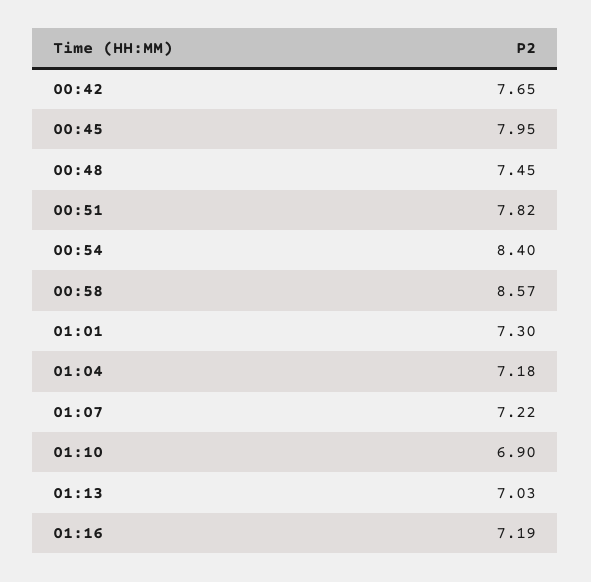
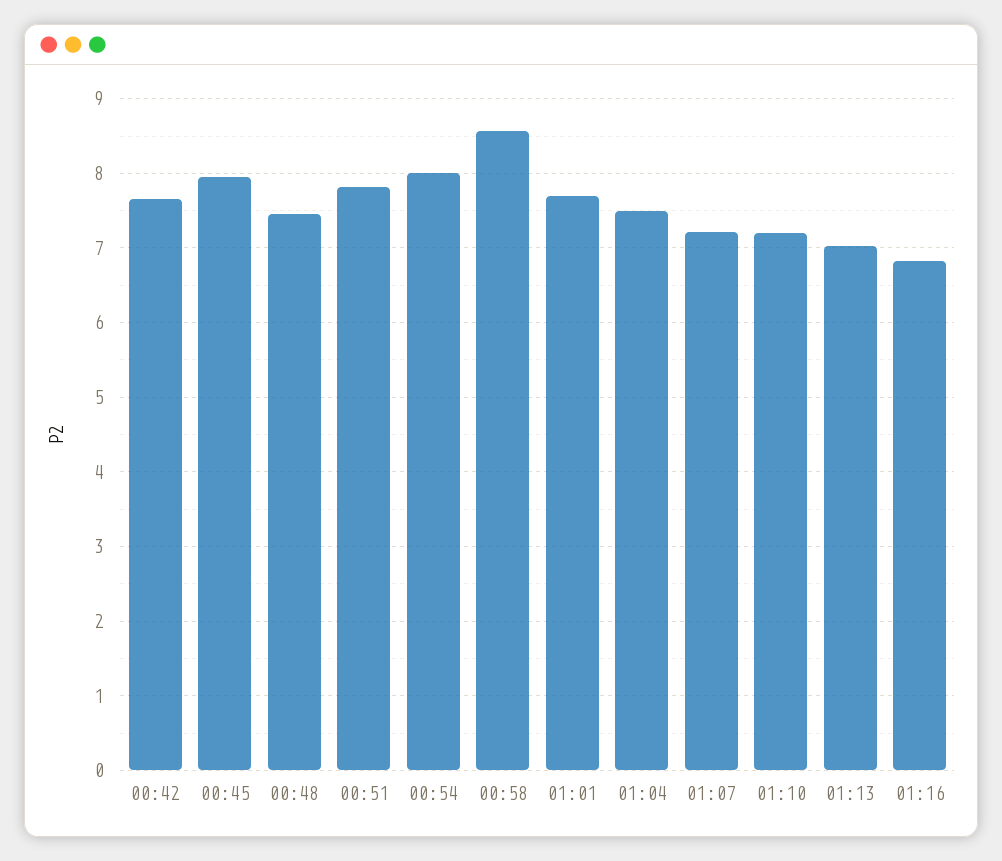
  {
    "00:42": 7.65,
    "00:45": 7.95,
    "00:48": 7.45,
    "00:51": 7.82,
-   "00:54": 8.4,
+   "00:54": 8,
    "00:58": 8.57,
-   "01:01": 7.3,
+   "01:01": 7.7,
-   "01:04": 7.18,
+   "01:04": 7.5,
    "01:07": 7.22,
-   "01:10": 6.9,
+   "01:10": 7.2,
    "01:13": 7.03,
-   "01:16": 7.19
+   "01:16": 6.8
  }

